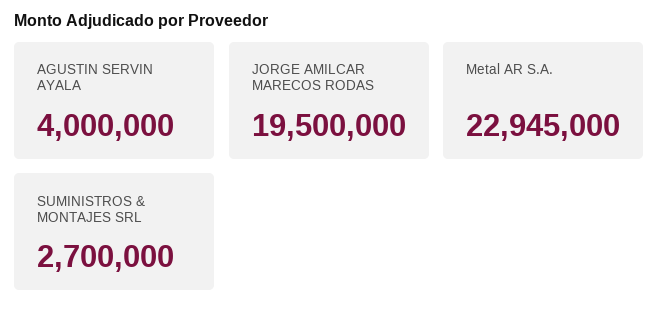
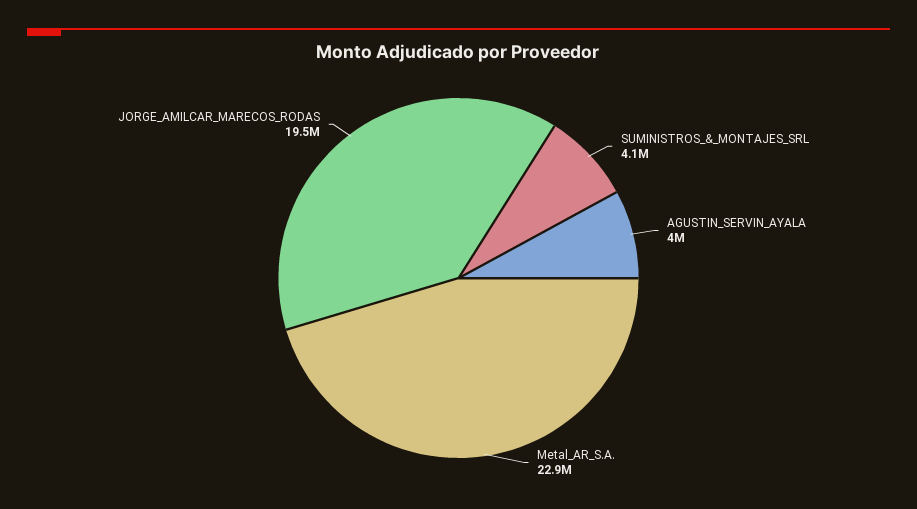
  {
    "AGUSTIN SERVIN AYALA": 4000000,
    "JORGE AMILCAR MARECOS RODAS": 19500000,
    "Metal AR S.A.": 22945000,
-   "SUMINISTROS & MONTAJES SRL": 2700000
+   "SUMINISTROS & MONTAJES SRL": 4100000
  }

